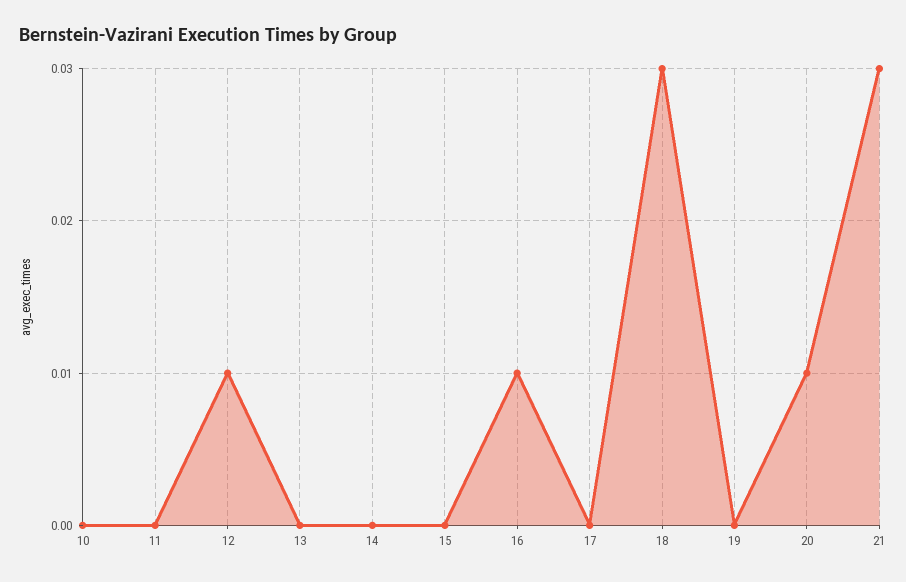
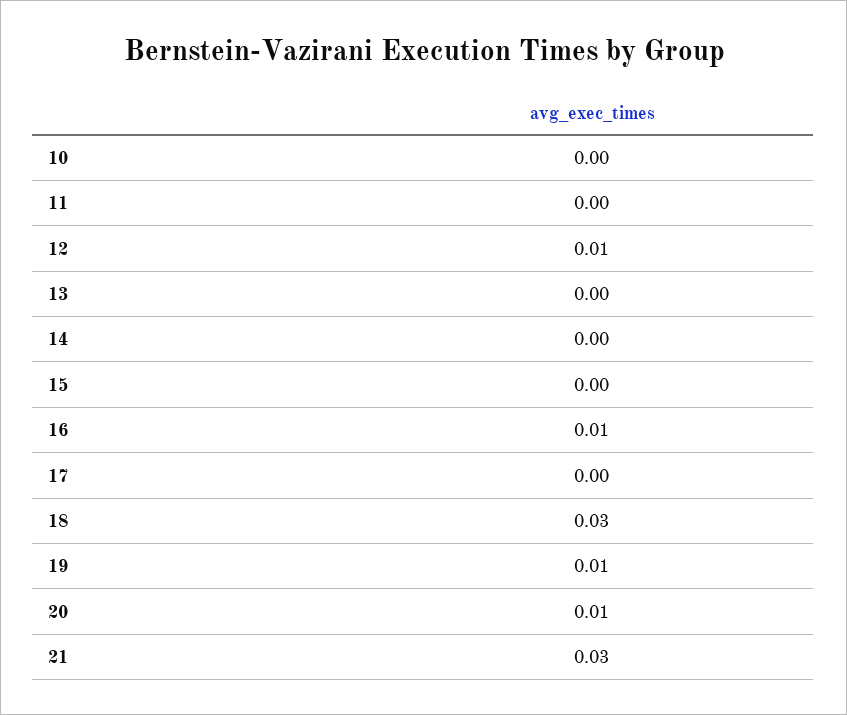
  {
    "10": 0,
    "11": 0,
    "12": 0.01,
    "13": 0,
    "14": 0,
    "15": 0,
    "16": 0.01,
    "17": 0,
    "18": 0.03,
-   "19": 0,
+   "19": 0.01,
    "20": 0.01,
    "21": 0.03
  }

